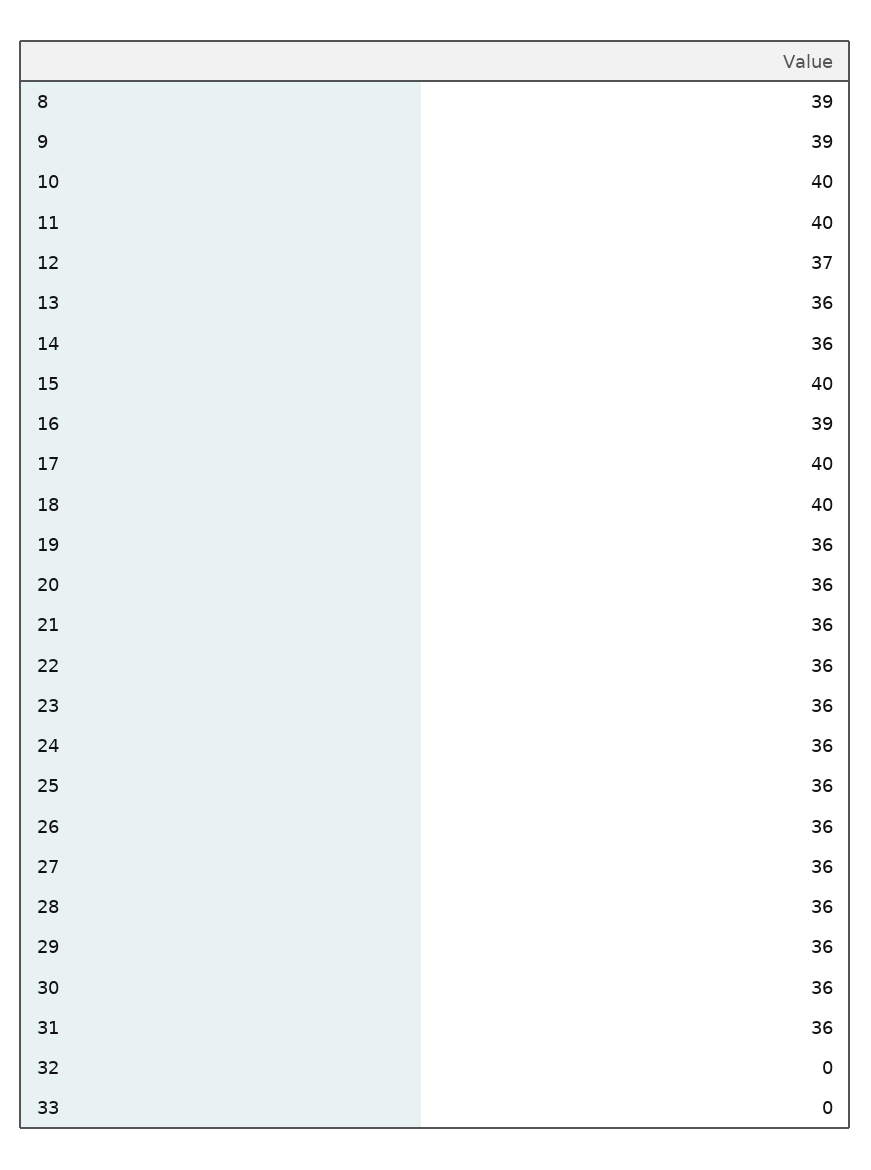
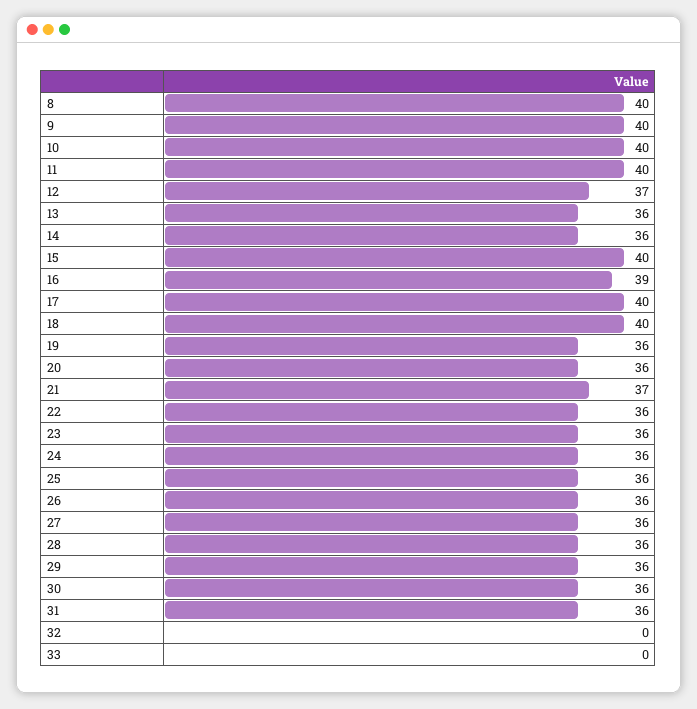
  {
-   "8": 39,
+   "8": 40,
-   "9": 39,
+   "9": 40,
    "10": 40,
    "11": 40,
    "12": 37,
    "13": 36,
    "14": 36,
    "15": 40,
    "16": 39,
    "17": 40,
    "18": 40,
    "19": 36,
    "20": 36,
-   "21": 36,
+   "21": 37,
    "22": 36,
    "23": 36,
    "24": 36,
    "25": 36,
    "26": 36,
    "27": 36,
    "28": 36,
    "29": 36,
    "30": 36,
    "31": 36,
    "32": 0,
    "33": 0
  }

